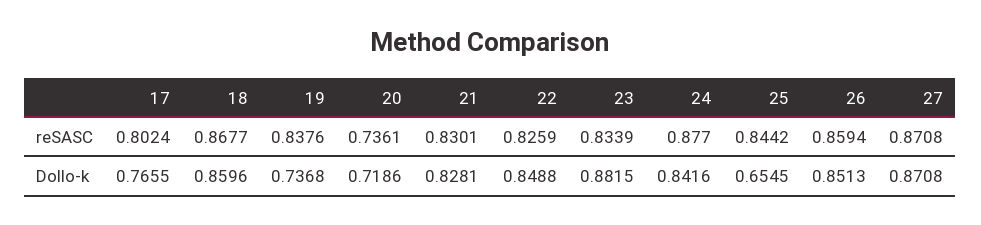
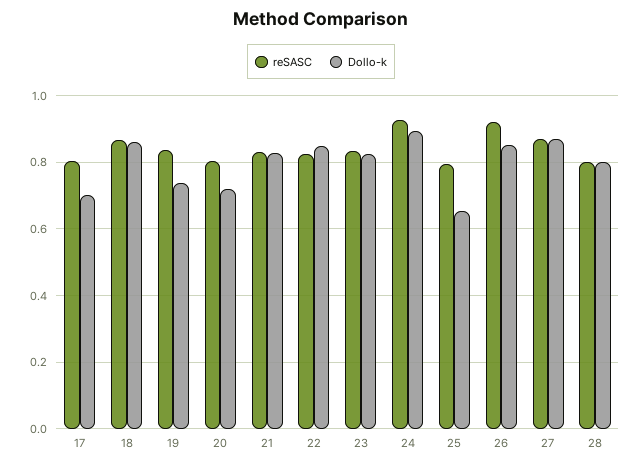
  {
    "reSASC": {
      "17": 0.8024,
      "18": 0.8677,
      "19": 0.8376,
-     "20": 0.7361,
+     "20": 0.8,
      "21": 0.8301,
      "22": 0.8259,
      "23": 0.8339,
-     "24": 0.877,
+     "24": 0.92,
-     "25": 0.8442,
+     "25": 0.8,
-     "26": 0.8594,
+     "26": 0.92,
-     "27": 0.8708
+     "27": 0.8708,
+     "28": 0.8
    },
    "Dollo-k": {
-     "17": 0.7655,
+     "17": 0.7,
      "18": 0.8596,
      "19": 0.7368,
      "20": 0.7186,
      "21": 0.8281,
      "22": 0.8488,
-     "23": 0.8815,
+     "23": 0.82,
-     "24": 0.8416,
+     "24": 0.9,
      "25": 0.6545,
      "26": 0.8513,
-     "27": 0.8708
+     "27": 0.8708,
+     "28": 0.8
    }
  }

